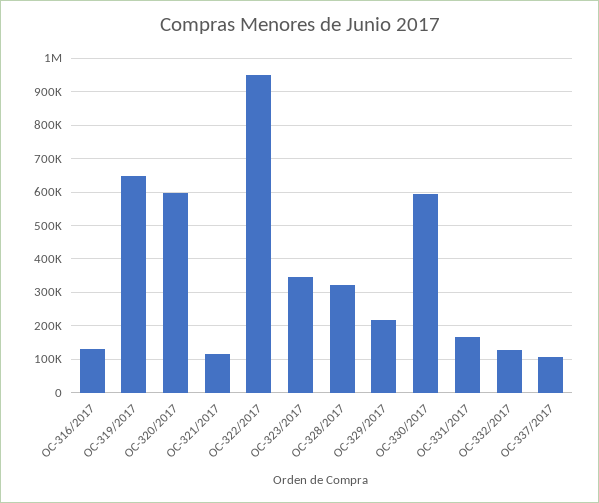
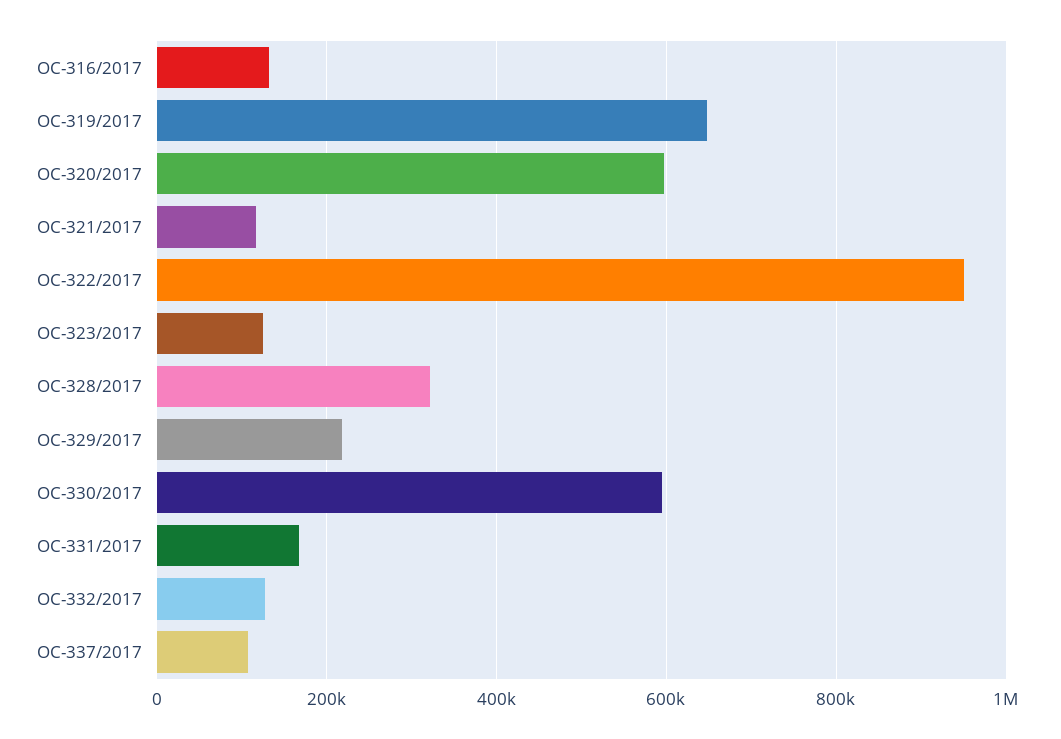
  {
    "OC-316/2017": 140000,
    "OC-319/2017": 640000,
    "OC-320/2017": 600000,
    "OC-321/2017": 120000,
    "OC-322/2017": 940000,
-   "OC-323/2017": 340000,
+   "OC-323/2017": 120000,
    "OC-328/2017": 320000,
    "OC-329/2017": 220000,
    "OC-330/2017": 600000,
    "OC-331/2017": 160000,
    "OC-332/2017": 120000,
    "OC-337/2017": 100000
  }

